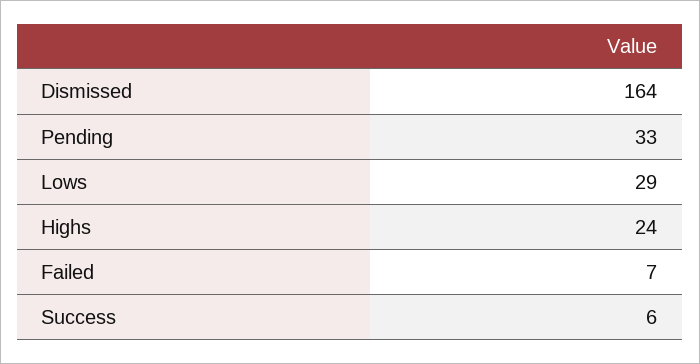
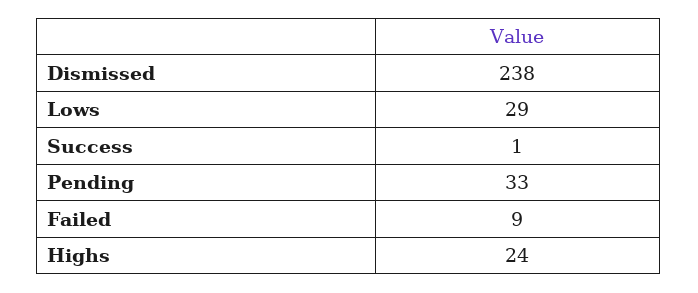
  {
-   "Dismissed": 164,
+   "Dismissed": 238,
    "Pending": 33,
    "Lows": 29,
    "Highs": 24,
-   "Failed": 7,
+   "Failed": 9,
-   "Success": 6
+   "Success": 1
  }

